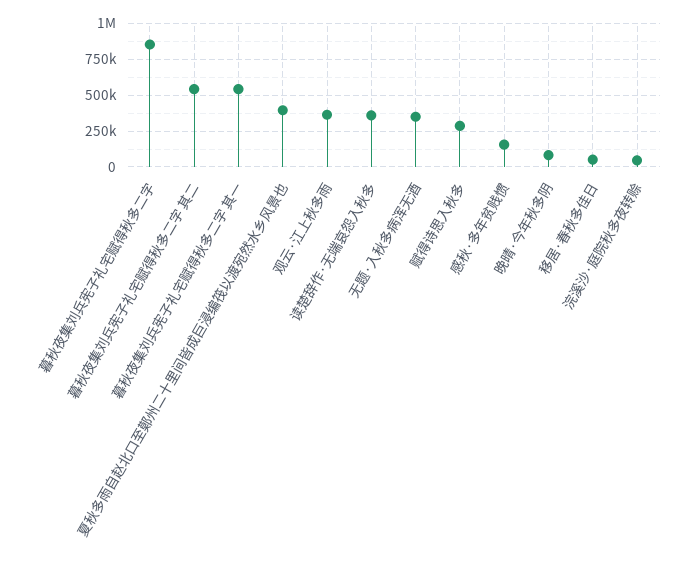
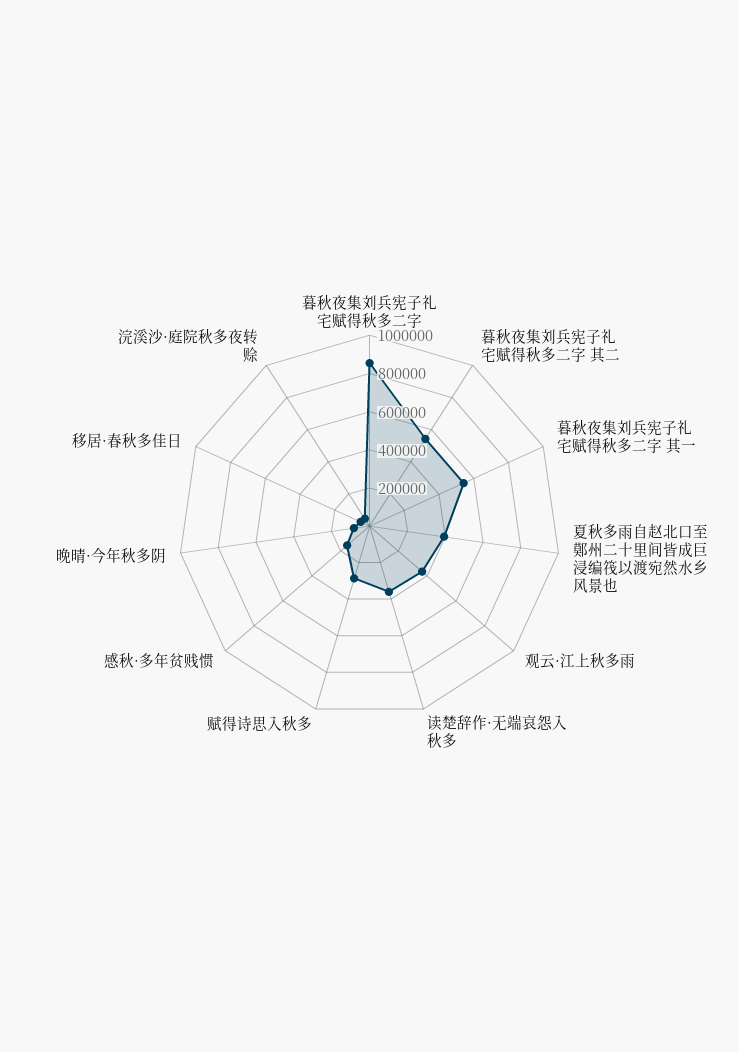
  {
    "暮秋夜集刘兵宪子礼宅赋得秋多二字": 850000,
    "暮秋夜集刘兵宪子礼宅赋得秋多二字 其二": 550000,
    "暮秋夜集刘兵宪子礼宅赋得秋多二字 其一": 550000,
    "夏秋多雨自赵北口至鄚州二十里间皆成巨浸编筏以渡宛然水乡风景也": 400000,
    "观云·江上秋多雨": 350000,
    "读楚辞作·无端哀怨入秋多": 350000,
-   "无题·入秋多病浑无酒": 350000,
    "赋得诗思入秋多": 300000,
    "感秋·多年贫贱惯": 150000,
    "晚晴·今年秋多阴": 100000,
    "移居·春秋多佳日": 50000,
    "浣溪沙·庭院秋多夜转赊": 50000
  }

